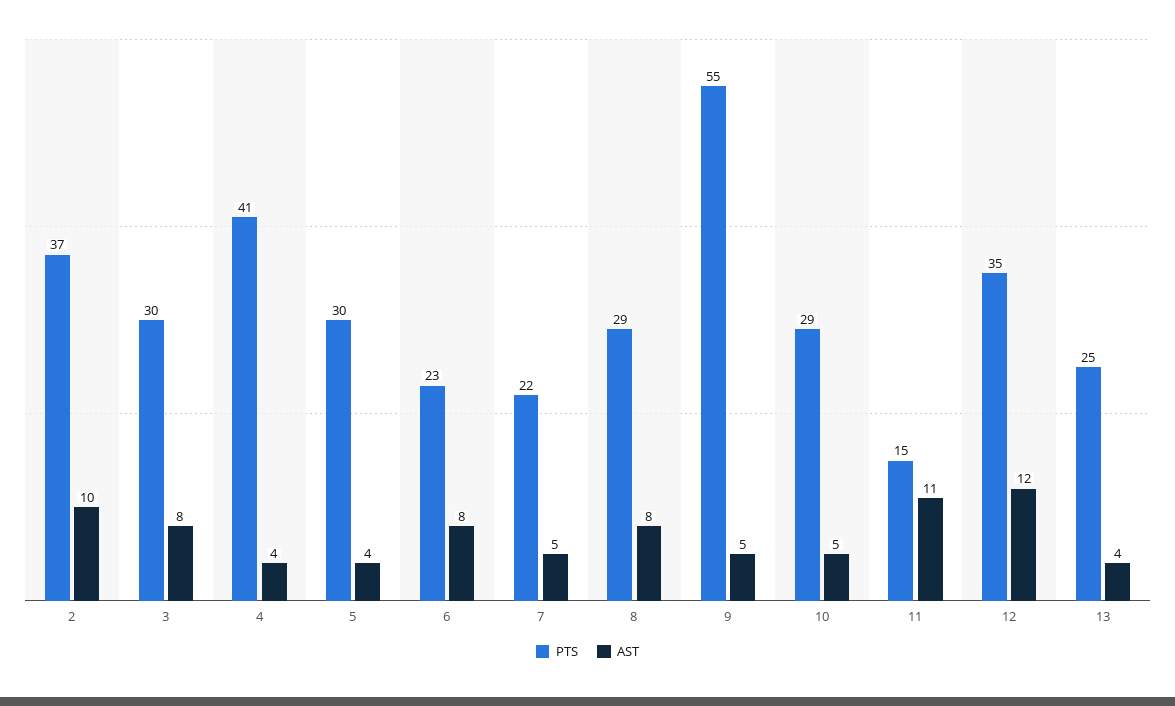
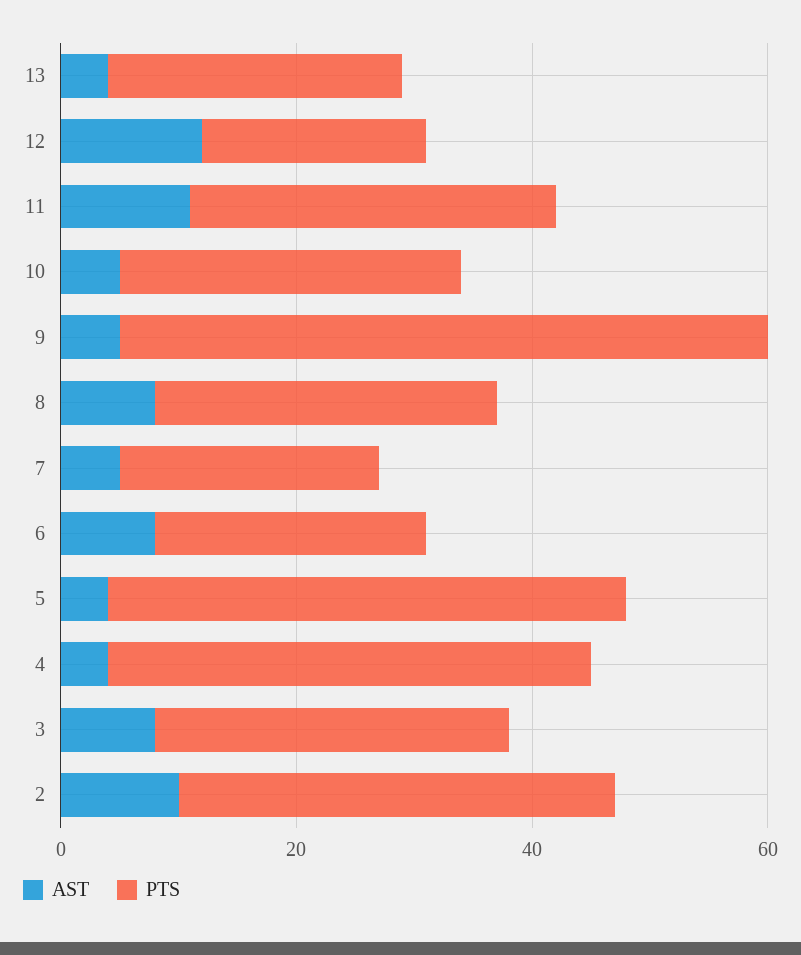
  {
    "PTS": {
      "2": 37,
      "3": 30,
      "4": 41,
-     "5": 30,
+     "5": 45,
      "6": 23,
      "7": 22,
      "8": 29,
      "9": 55,
      "10": 29,
-     "11": 15,
+     "11": 30,
-     "12": 35,
+     "12": 20,
      "13": 25
    },
    "AST": {
      "2": 10,
      "3": 8,
      "4": 4,
      "5": 4,
      "6": 8,
      "7": 5,
      "8": 8,
      "9": 5,
      "10": 5,
      "11": 11,
      "12": 12,
      "13": 4
    }
  }

